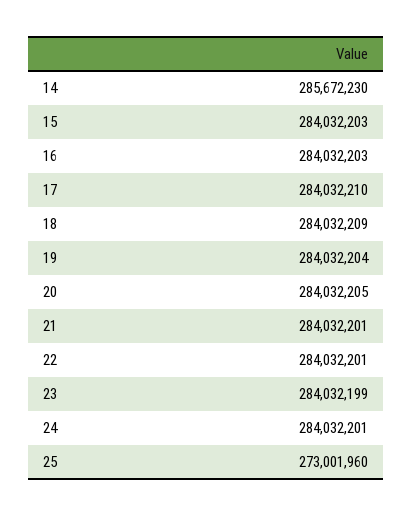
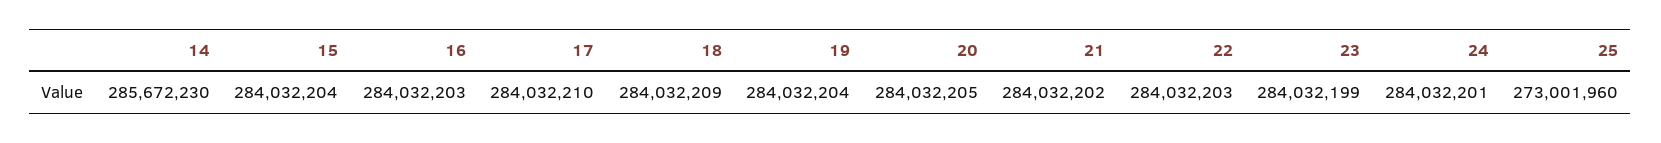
  {
    "14": 285672230,
-   "15": 284032203,
+   "15": 284032204,
    "16": 284032203,
    "17": 284032210,
    "18": 284032209,
    "19": 284032204,
    "20": 284032205,
-   "21": 284032201,
+   "21": 284032202,
-   "22": 284032201,
+   "22": 284032203,
    "23": 284032199,
    "24": 284032201,
    "25": 273001960
  }

